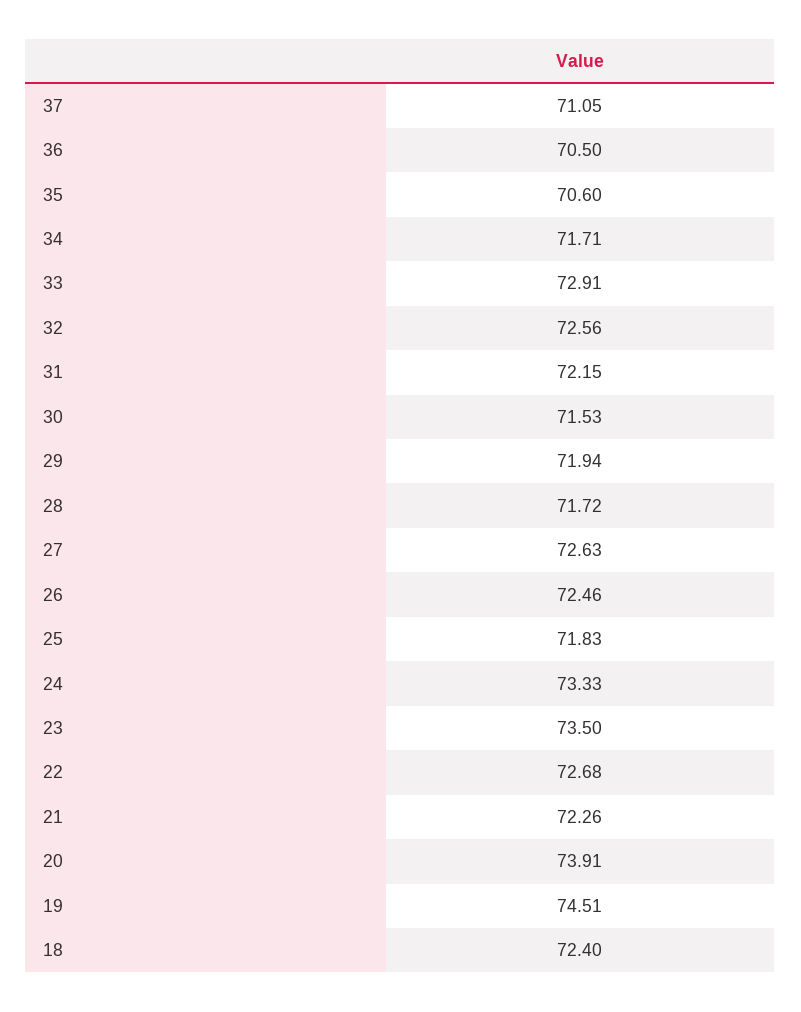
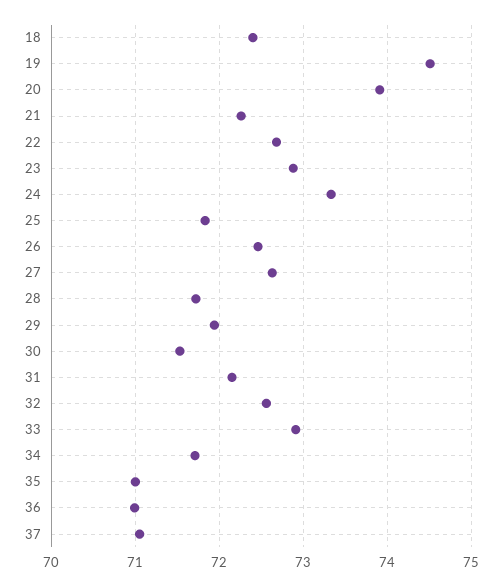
  {
    "37": 71.05,
-   "36": 70.5,
+   "36": 71,
-   "35": 70.6,
+   "35": 71,
    "34": 71.71,
    "33": 72.91,
    "32": 72.56,
    "31": 72.15,
    "30": 71.53,
    "29": 71.94,
    "28": 71.72,
    "27": 72.63,
    "26": 72.46,
    "25": 71.83,
    "24": 73.33,
-   "23": 73.5,
+   "23": 72.9,
    "22": 72.68,
    "21": 72.26,
    "20": 73.91,
    "19": 74.51,
    "18": 72.4
  }

